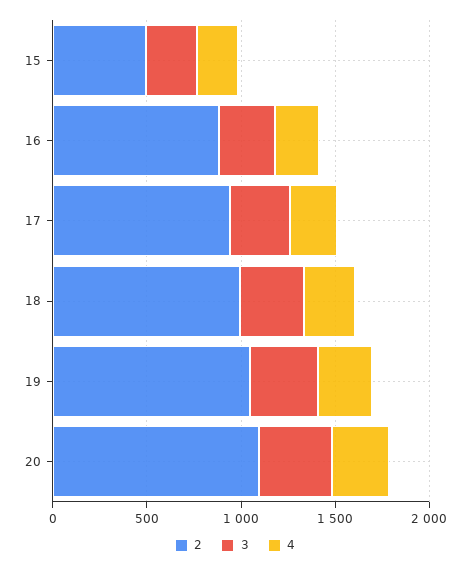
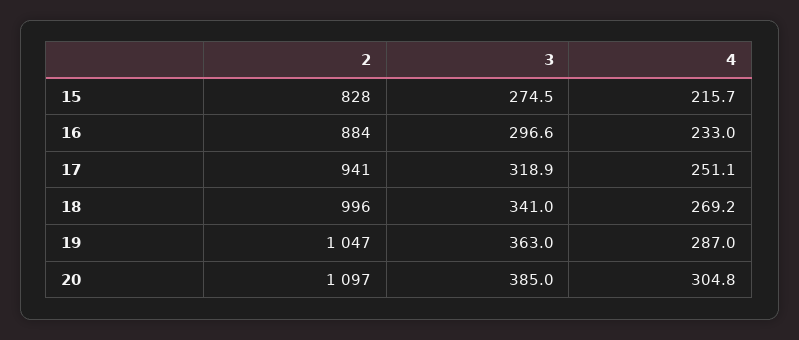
  {
    "2": {
-     "15": 500,
+     "15": 828,
      "16": 884,
      "17": 941,
      "18": 996,
      "19": 1047,
      "20": 1097
    },
    "3": {
      "15": 274.5,
      "16": 296.6,
      "17": 318.9,
      "18": 341,
      "19": 363,
      "20": 385
    },
    "4": {
      "15": 215.7,
      "16": 233,
      "17": 251.1,
      "18": 269.2,
      "19": 287,
      "20": 304.8
    }
  }

